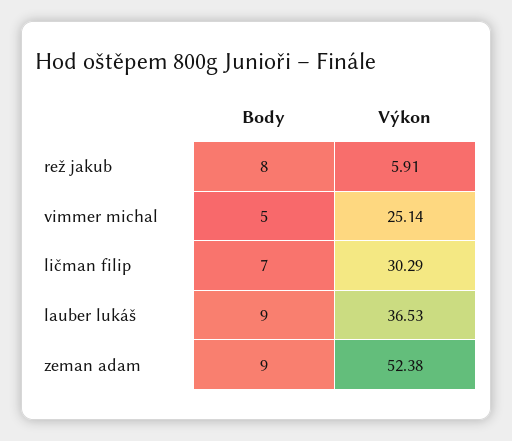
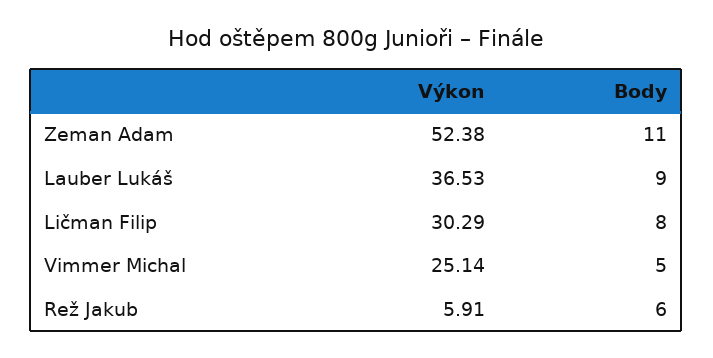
  {
    "Body": {
-     "rež jakub": 8,
+     "rež jakub": 6,
      "vimmer michal": 5,
-     "ličman filip": 7,
+     "ličman filip": 8,
      "lauber lukáš": 9,
-     "zeman adam": 9
+     "zeman adam": 11
    },
    "Výkon": {
      "rež jakub": 5.91,
      "vimmer michal": 25.14,
      "ličman filip": 30.29,
      "lauber lukáš": 36.53,
      "zeman adam": 52.38
    }
  }

